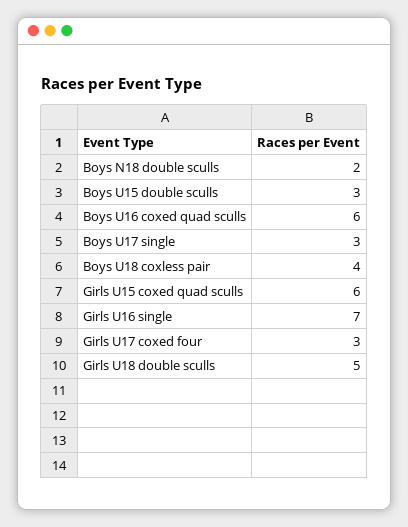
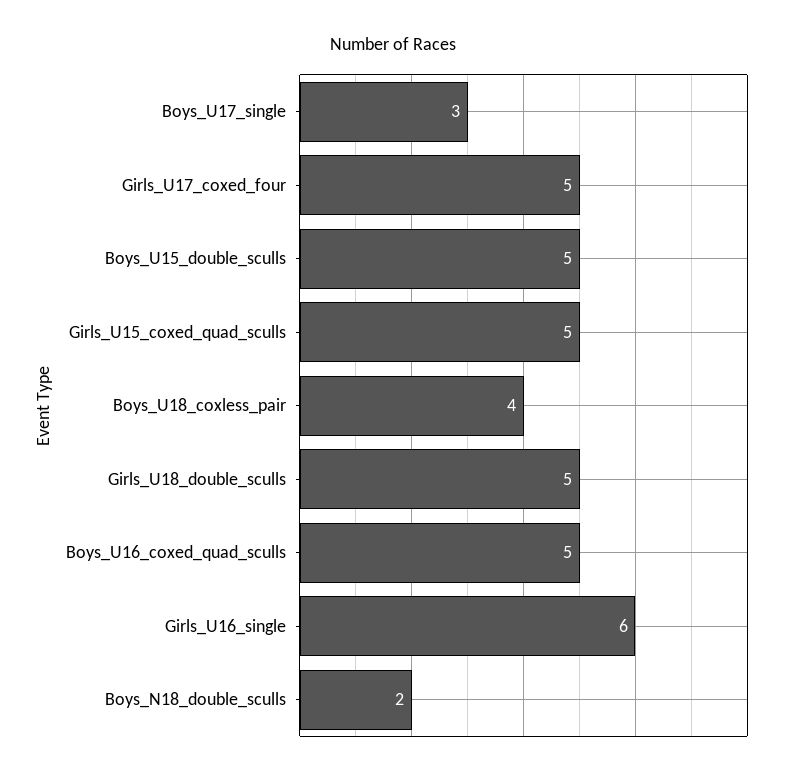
  {
    "Boys N18 double sculls": 2,
-   "Boys U15 double sculls": 3,
+   "Boys U15 double sculls": 5,
-   "Boys U16 coxed quad sculls": 6,
+   "Boys U16 coxed quad sculls": 5,
    "Boys U17 single": 3,
    "Boys U18 coxless pair": 4,
-   "Girls U15 coxed quad sculls": 6,
+   "Girls U15 coxed quad sculls": 5,
-   "Girls U16 single": 7,
+   "Girls U16 single": 6,
-   "Girls U17 coxed four": 3,
+   "Girls U17 coxed four": 5,
    "Girls U18 double sculls": 5
  }

